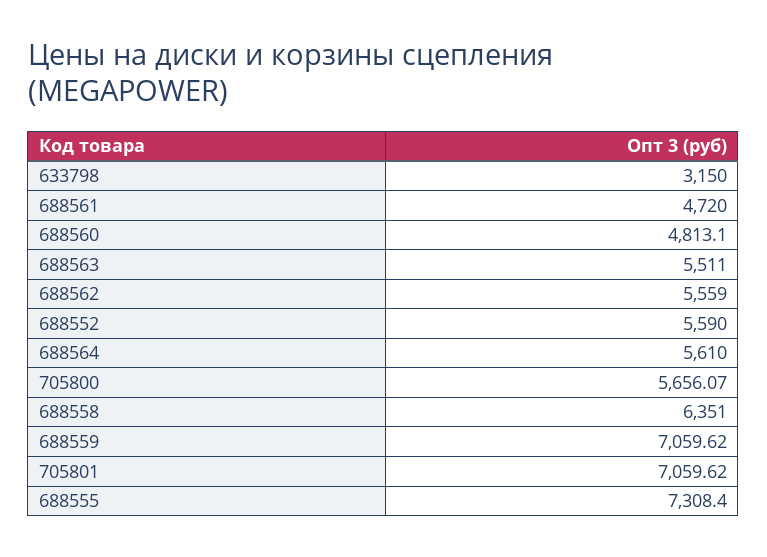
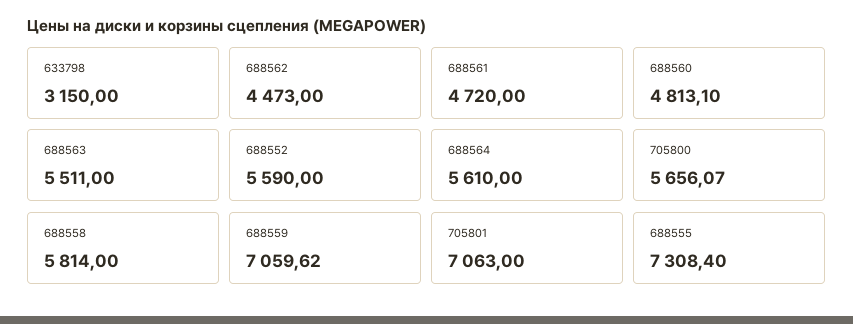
  {
    "633798": 3150,
    "688561": 4720,
    "688560": 4813.1,
    "688563": 5511,
-   "688562": 5559,
+   "688562": 4473,
    "688552": 5590,
    "688564": 5610,
    "705800": 5656.07,
-   "688558": 6351,
+   "688558": 5814,
    "688559": 7059.62,
-   "705801": 7059.62,
+   "705801": 7063,
    "688555": 7308.4
  }

